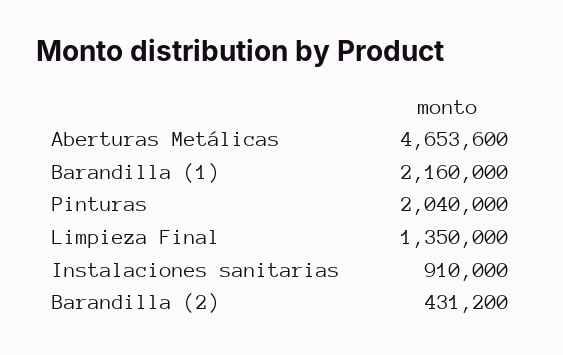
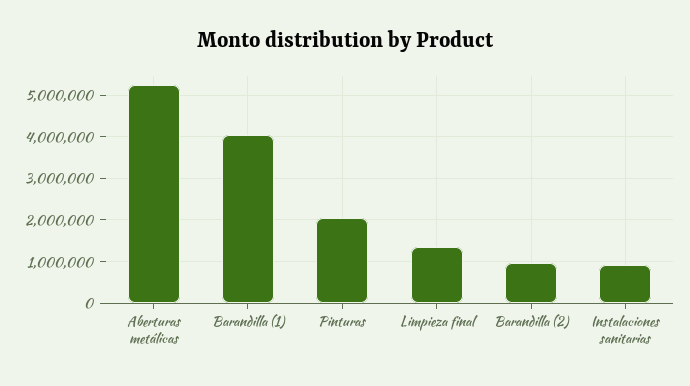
  {
-   "Aberturas Metálicas": 4653600,
+   "Aberturas Metálicas": 5200000,
-   "Barandilla (1)": 2160000,
+   "Barandilla (1)": 4000000,
    "Pinturas": 2040000,
    "Limpieza Final": 1350000,
    "Instalaciones sanitarias": 910000,
-   "Barandilla (2)": 431200
+   "Barandilla (2)": 1000000
  }

